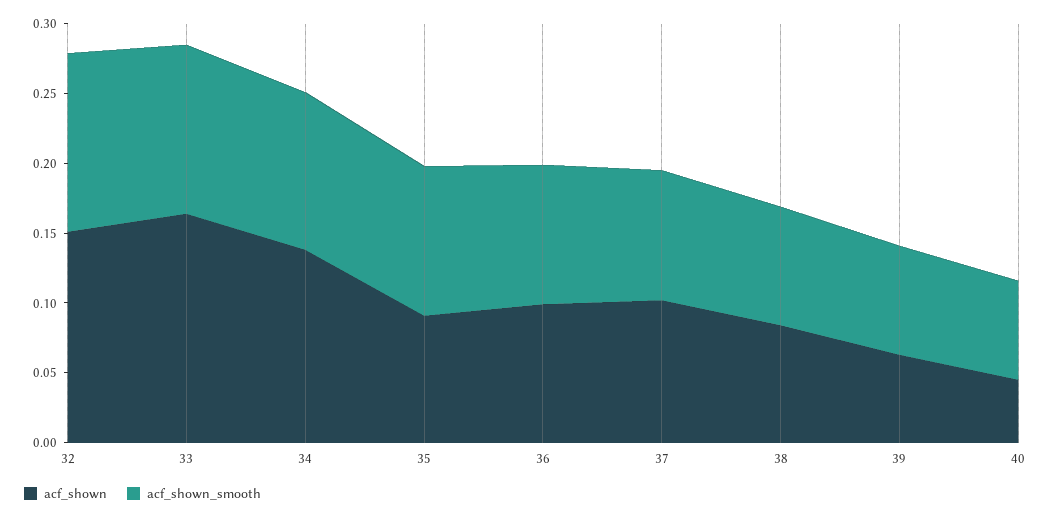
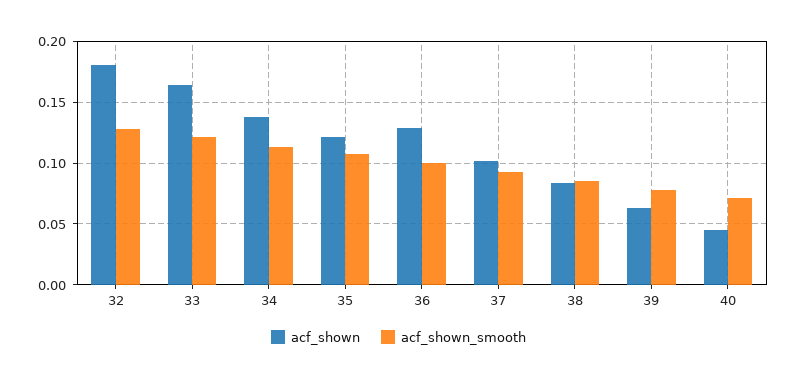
  {
    "acf_shown": {
-     "32": 0.15,
+     "32": 0.18,
      "33": 0.165,
      "34": 0.14,
-     "35": 0.09,
+     "35": 0.12,
-     "36": 0.1,
+     "36": 0.13,
      "37": 0.1,
      "38": 0.085,
      "39": 0.065,
      "40": 0.045
    },
    "acf_shown_smooth": {
      "32": 0.13,
      "33": 0.12,
      "34": 0.115,
      "35": 0.105,
      "36": 0.1,
      "37": 0.095,
      "38": 0.085,
      "39": 0.08,
      "40": 0.07
    }
  }

